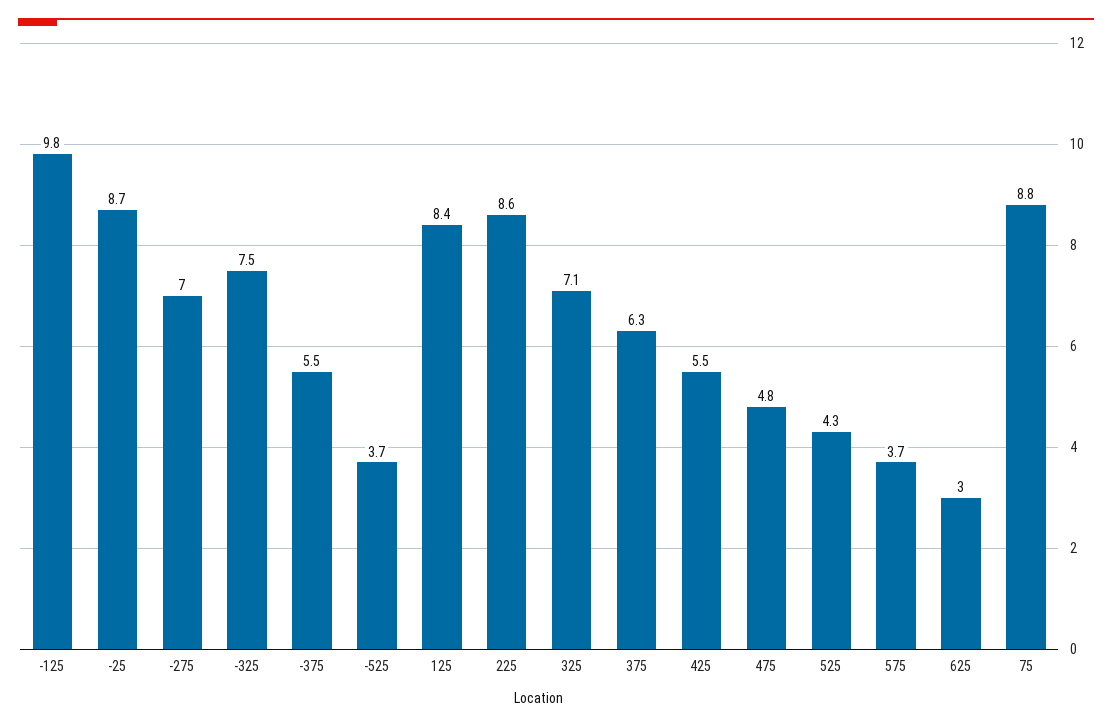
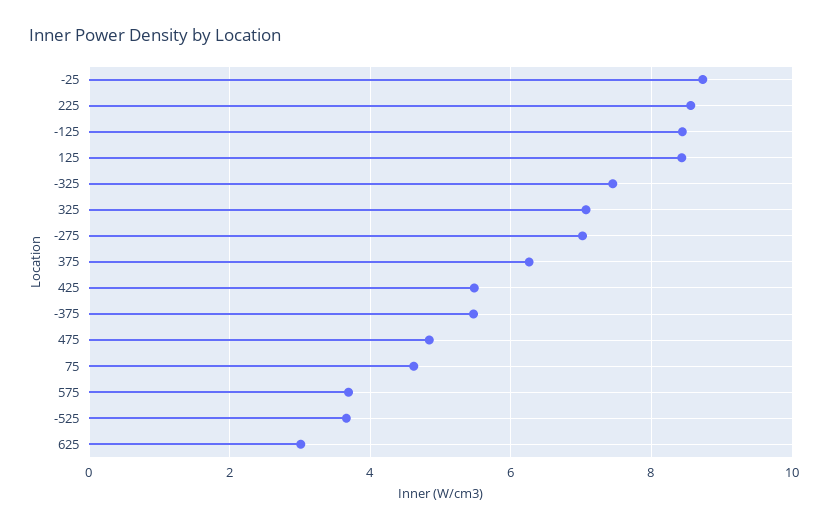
  {
-   "-125": 9.8,
+   "-125": 8.4,
    "-25": 8.7,
    "-275": 7,
    "-325": 7.5,
    "-375": 5.5,
    "-525": 3.7,
    "125": 8.4,
    "225": 8.6,
    "325": 7.1,
    "375": 6.3,
    "425": 5.5,
    "475": 4.8,
-   "525": 4.3,
    "575": 3.7,
    "625": 3,
-   "75": 8.8
+   "75": 4.6
  }

